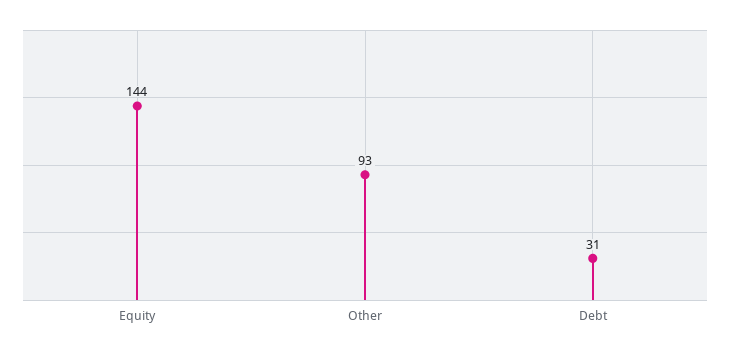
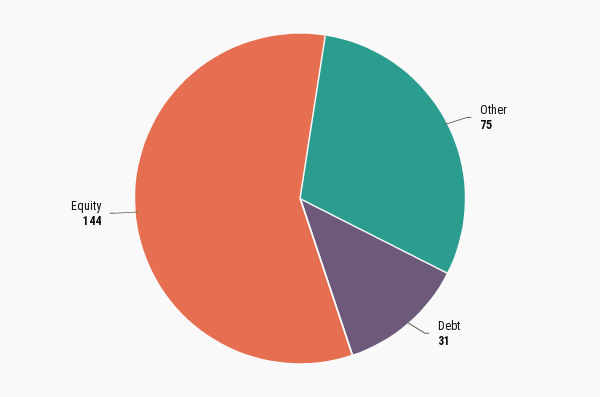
  {
    "Equity": 144,
-   "Other": 93,
+   "Other": 75,
    "Debt": 31
  }

